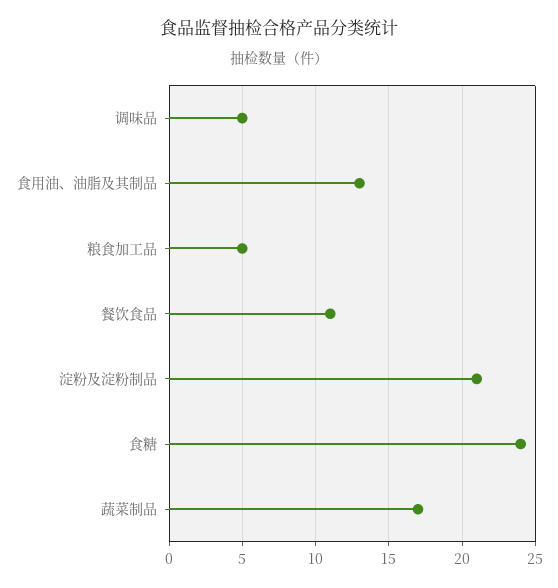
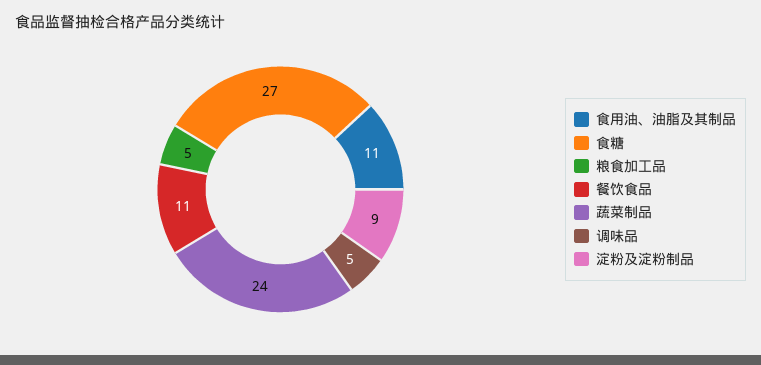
  {
    "调味品": 5,
-   "食用油、油脂及其制品": 13,
+   "食用油、油脂及其制品": 11,
    "粮食加工品": 5,
    "餐饮食品": 11,
-   "淀粉及淀粉制品": 21,
+   "淀粉及淀粉制品": 9,
-   "食糖": 24,
+   "食糖": 27,
-   "蔬菜制品": 17
+   "蔬菜制品": 24
  }

